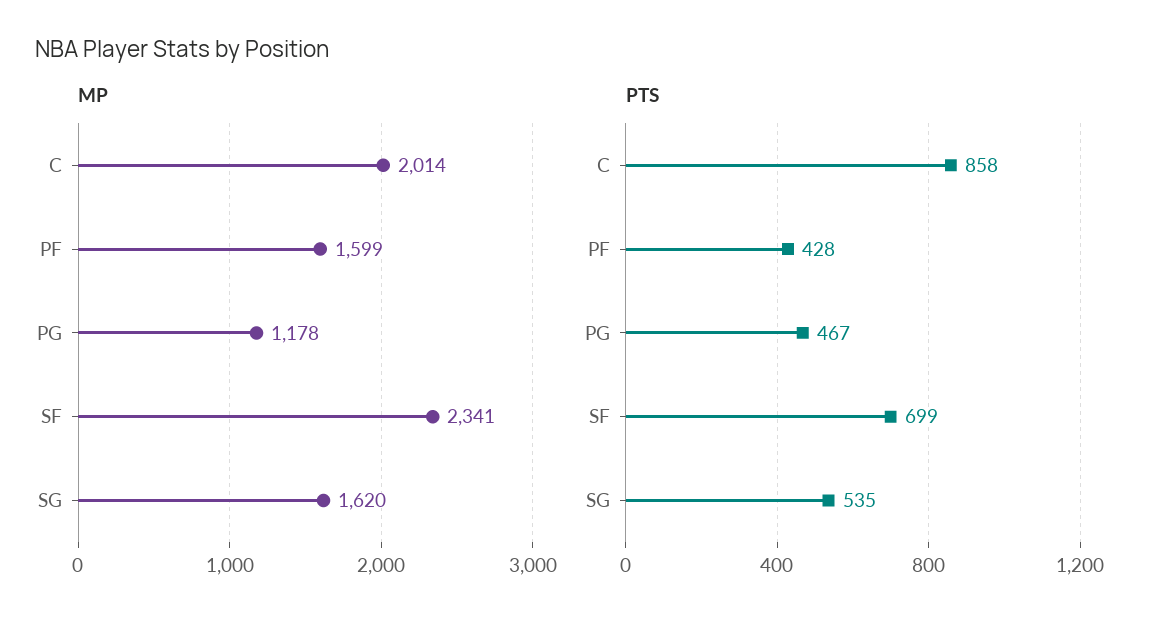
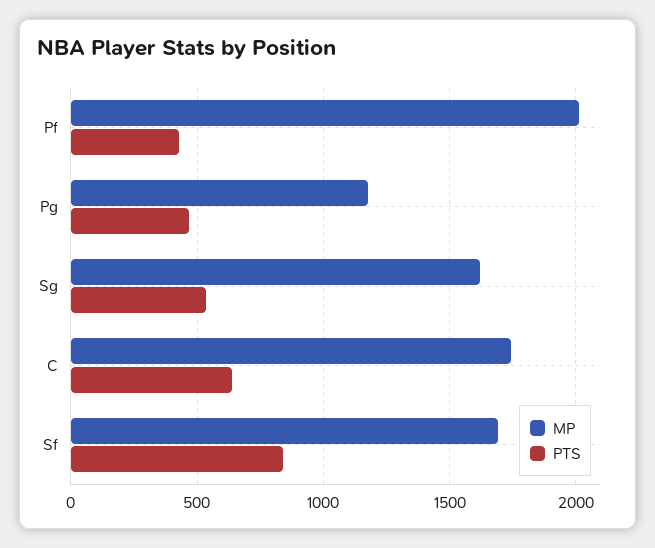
  {
    "MP": {
-     "C": 2014,
+     "C": 1750,
-     "PF": 1599,
+     "PF": 2000,
      "PG": 1178,
-     "SF": 2341,
+     "SF": 1700,
      "SG": 1620
    },
    "PTS": {
-     "C": 858,
+     "C": 650,
      "PF": 428,
      "PG": 467,
-     "SF": 699,
+     "SF": 850,
      "SG": 535
    }
  }

